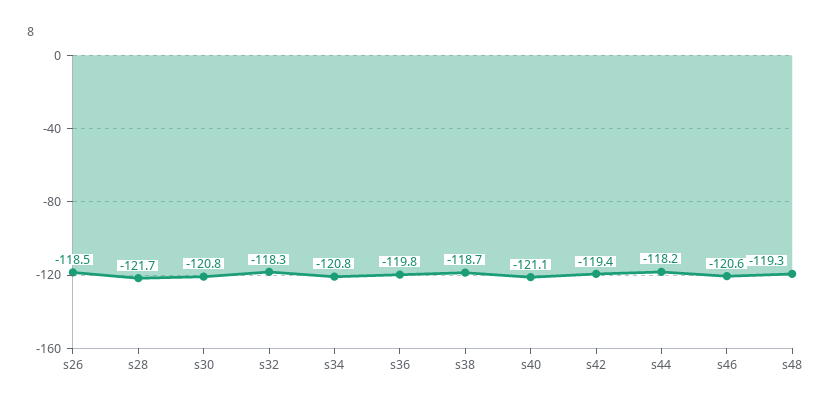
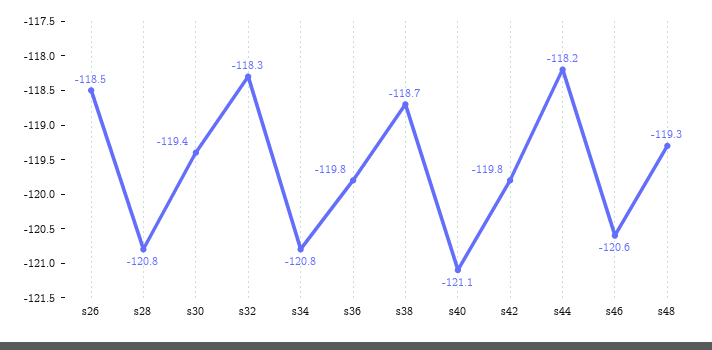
  {
    "s26": -118.5,
-   "s28": -121.7,
+   "s28": -120.8,
-   "s30": -120.8,
+   "s30": -119.4,
    "s32": -118.3,
    "s34": -120.8,
    "s36": -119.8,
    "s38": -118.7,
    "s40": -121.1,
-   "s42": -119.4,
+   "s42": -119.8,
    "s44": -118.2,
    "s46": -120.6,
    "s48": -119.3
  }

